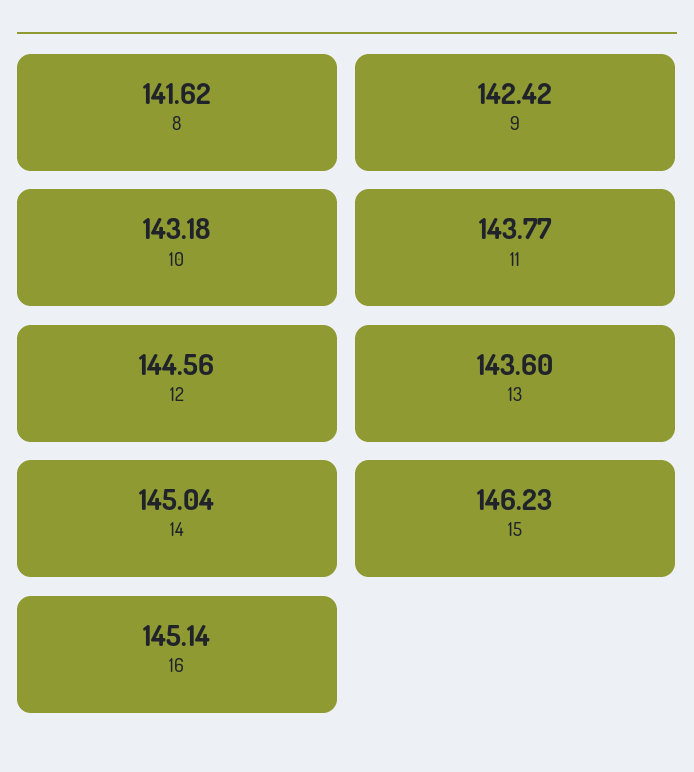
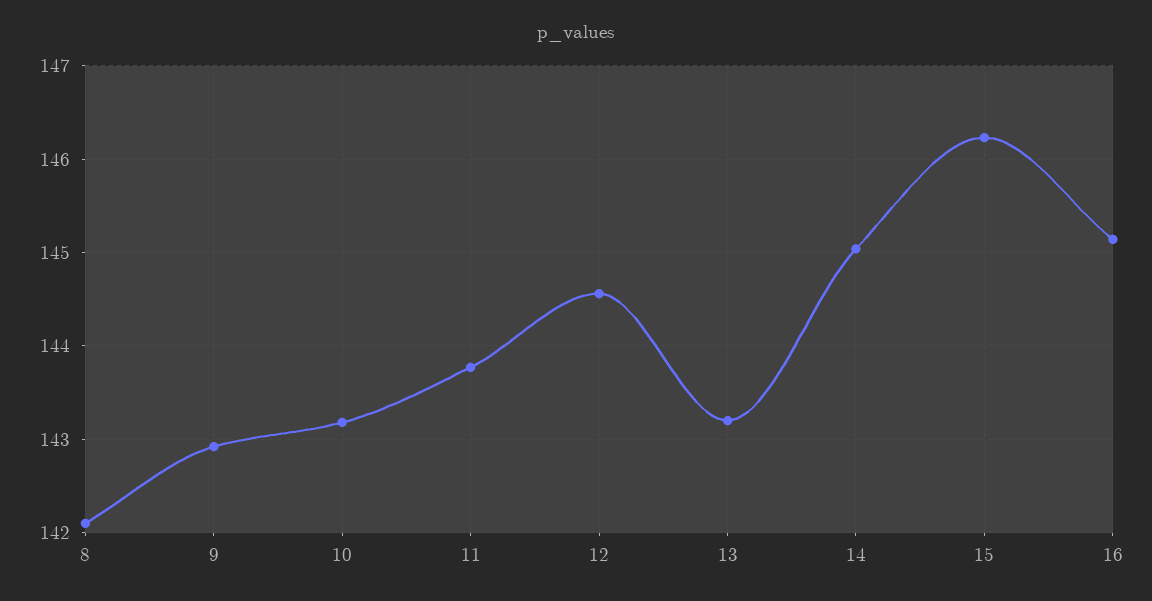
  {
-   "8": 141.62,
+   "8": 142.1,
-   "9": 142.42,
+   "9": 142.9,
    "10": 143.18,
    "11": 143.77,
    "12": 144.56,
-   "13": 143.6,
+   "13": 143.2,
    "14": 145.04,
    "15": 146.23,
    "16": 145.14
  }

